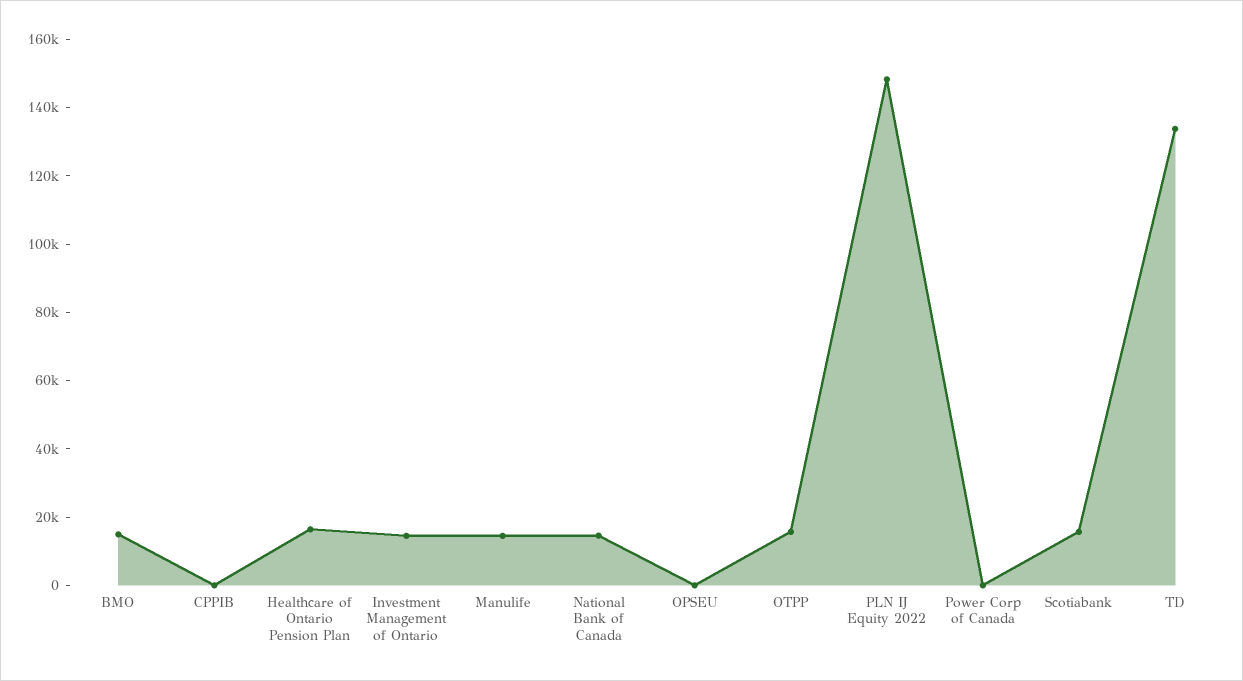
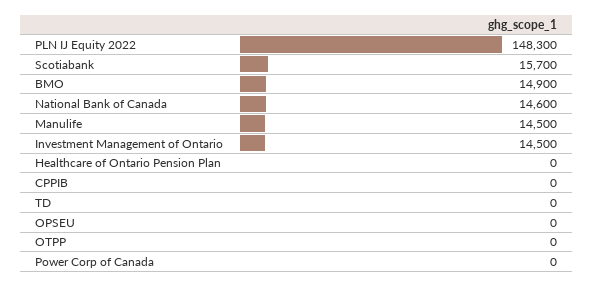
  {
    "BMO": 14900,
    "CPPIB": 0,
-   "Healthcare of Ontario Pension Plan": 15000,
+   "Healthcare of Ontario Pension Plan": 0,
    "Investment Management of Ontario": 14500,
    "Manulife": 14500,
    "National Bank of Canada": 14600,
    "OPSEU": 0,
-   "OTPP": 15000,
+   "OTPP": 0,
    "PLN IJ Equity 2022": 148300,
    "Power Corp of Canada": 0,
    "Scotiabank": 15700,
-   "TD": 135000
+   "TD": 0
  }

